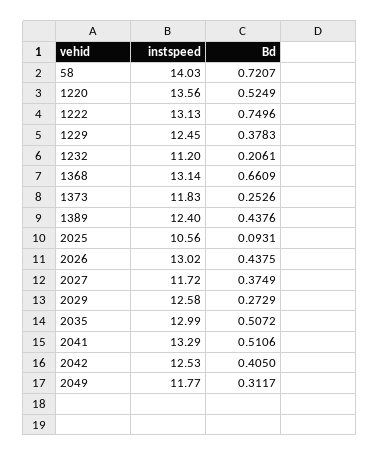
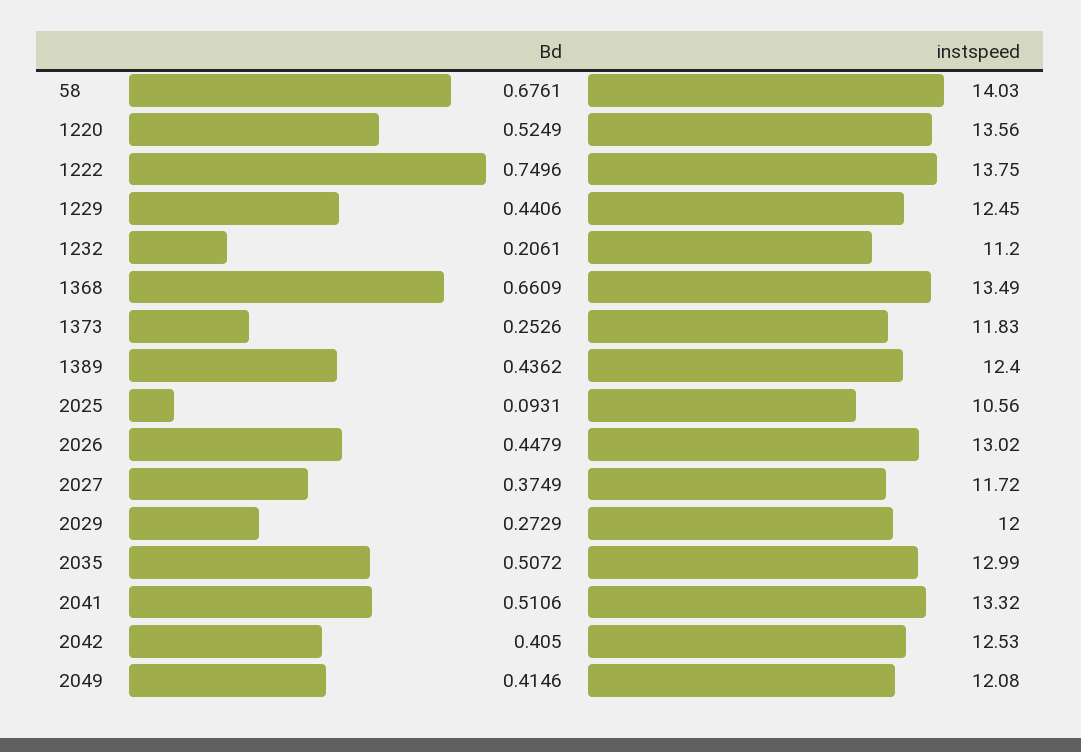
  {
    "instspeed": {
      "58": 14.03,
      "1220": 13.56,
-     "1222": 13.13,
+     "1222": 13.75,
      "1229": 12.45,
      "1232": 11.2,
-     "1368": 13.14,
+     "1368": 13.49,
      "1373": 11.83,
      "1389": 12.4,
      "2025": 10.56,
      "2026": 13.02,
      "2027": 11.72,
-     "2029": 12.58,
+     "2029": 12,
      "2035": 12.99,
-     "2041": 13.29,
+     "2041": 13.32,
      "2042": 12.53,
-     "2049": 11.77
+     "2049": 12.08
    },
    "Bd": {
-     "58": 0.7207,
+     "58": 0.6761,
      "1220": 0.5249,
      "1222": 0.7496,
-     "1229": 0.3783,
+     "1229": 0.4406,
      "1232": 0.2061,
      "1368": 0.6609,
      "1373": 0.2526,
-     "1389": 0.4376,
+     "1389": 0.4362,
      "2025": 0.0931,
-     "2026": 0.4375,
+     "2026": 0.4479,
      "2027": 0.3749,
      "2029": 0.2729,
      "2035": 0.5072,
      "2041": 0.5106,
      "2042": 0.405,
-     "2049": 0.3117
+     "2049": 0.4146
    }
  }

